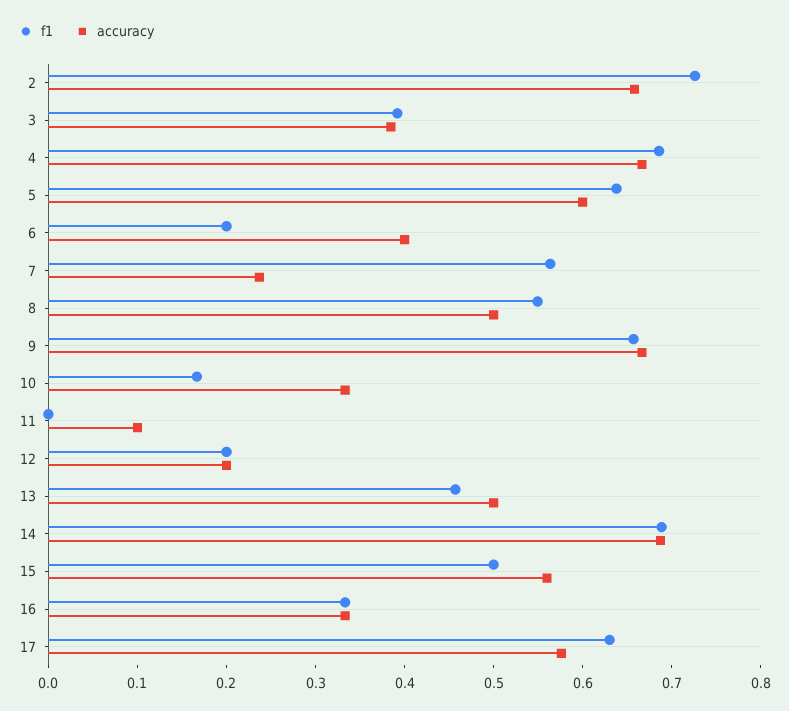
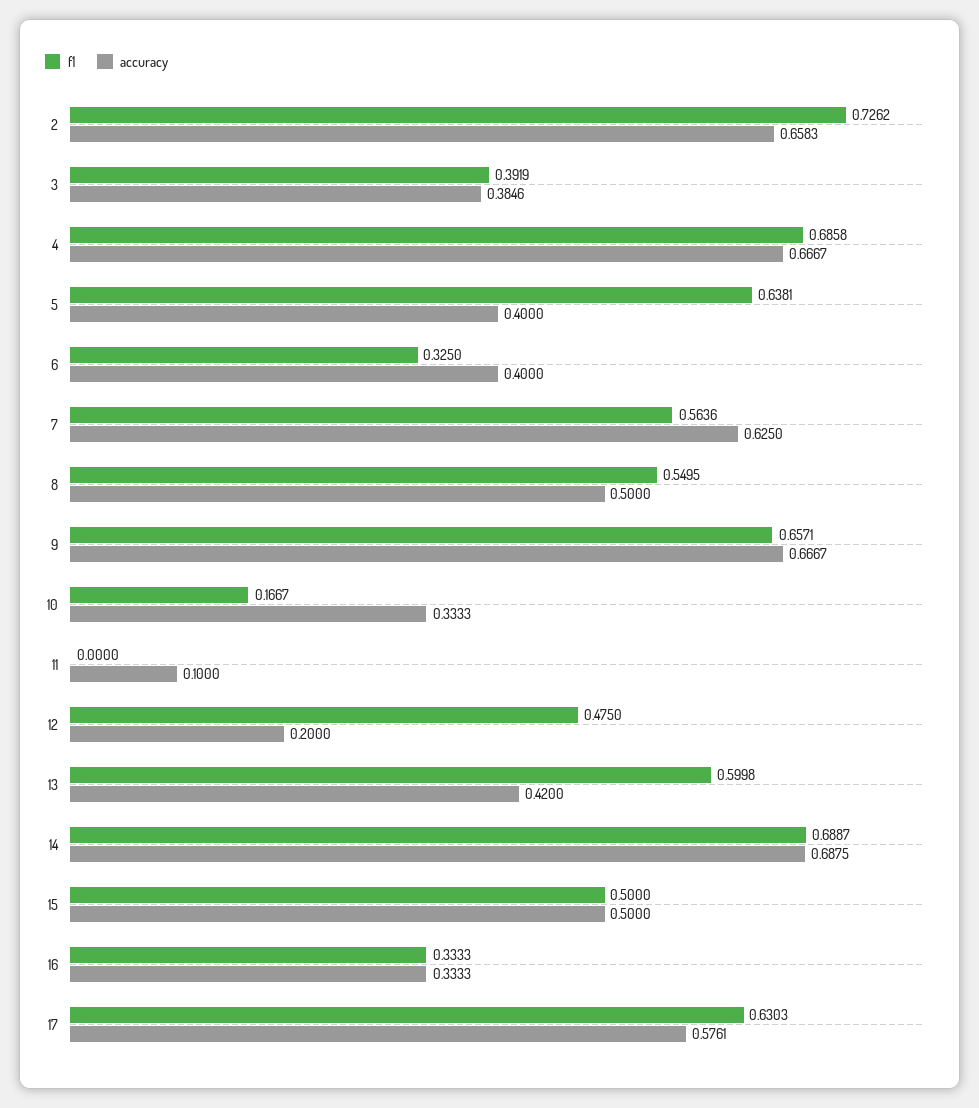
  {
    "f1": {
      "2": 0.7262,
      "3": 0.3919,
      "4": 0.6858,
      "5": 0.6381,
-     "6": 0.2,
+     "6": 0.325,
      "7": 0.5636,
      "8": 0.5495,
      "9": 0.6571,
      "10": 0.1667,
      "11": 0,
-     "12": 0.2,
+     "12": 0.475,
-     "13": 0.46,
+     "13": 0.5998,
      "14": 0.6887,
      "15": 0.5,
      "16": 0.3333,
      "17": 0.6303
    },
    "accuracy": {
      "2": 0.6583,
      "3": 0.3846,
      "4": 0.6667,
-     "5": 0.6,
+     "5": 0.4,
      "6": 0.4,
-     "7": 0.24,
+     "7": 0.625,
      "8": 0.5,
      "9": 0.6667,
      "10": 0.3333,
      "11": 0.1,
      "12": 0.2,
-     "13": 0.5,
+     "13": 0.42,
      "14": 0.6875,
-     "15": 0.56,
+     "15": 0.5,
      "16": 0.3333,
      "17": 0.5761
    }
  }

